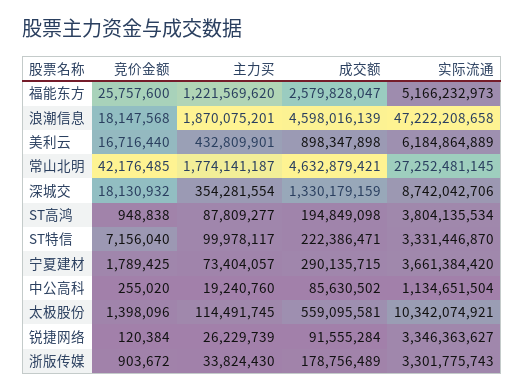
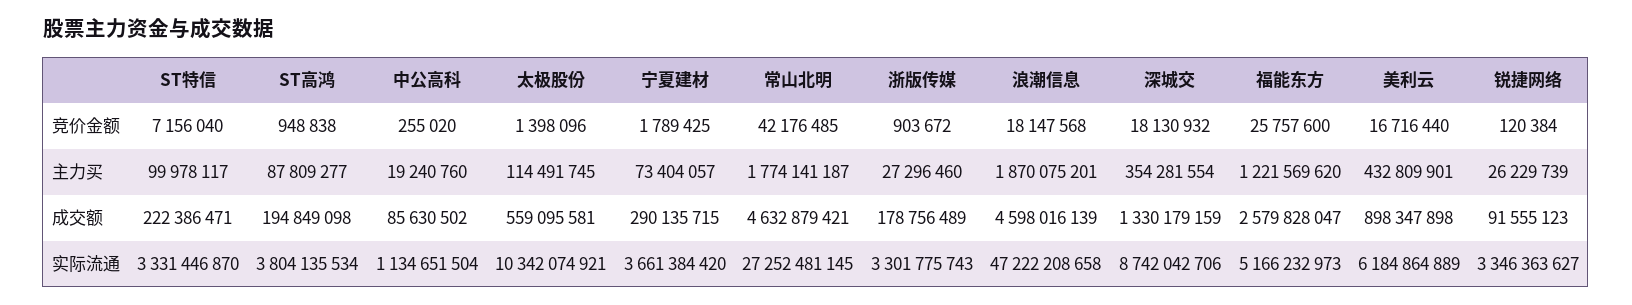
  {
    "竞价金额": {
      "福能东方": 25757600,
      "浪潮信息": 18147568,
      "美利云": 16716440,
      "常山北明": 42176485,
      "深城交": 18130932,
      "ST高鸿": 948838,
      "ST特信": 7156040,
      "宁夏建材": 1789425,
      "中公高科": 255020,
      "太极股份": 1398096,
      "锐捷网络": 120384,
      "浙版传媒": 903672
    },
    "主力买": {
      "福能东方": 1221569620,
      "浪潮信息": 1870075201,
      "美利云": 432809901,
      "常山北明": 1774141187,
      "深城交": 354281554,
      "ST高鸿": 87809277,
      "ST特信": 99978117,
      "宁夏建材": 73404057,
      "中公高科": 19240760,
      "太极股份": 114491745,
      "锐捷网络": 26229739,
-     "浙版传媒": 33824430
+     "浙版传媒": 27296460
    },
    "成交额": {
      "福能东方": 2579828047,
      "浪潮信息": 4598016139,
      "美利云": 898347898,
      "常山北明": 4632879421,
      "深城交": 1330179159,
      "ST高鸿": 194849098,
      "ST特信": 222386471,
      "宁夏建材": 290135715,
      "中公高科": 85630502,
      "太极股份": 559095581,
-     "锐捷网络": 91555284,
+     "锐捷网络": 91555123,
      "浙版传媒": 178756489
    },
    "实际流通": {
      "福能东方": 5166232973,
      "浪潮信息": 47222208658,
      "美利云": 6184864889,
      "常山北明": 27252481145,
      "深城交": 8742042706,
      "ST高鸿": 3804135534,
      "ST特信": 3331446870,
      "宁夏建材": 3661384420,
      "中公高科": 1134651504,
      "太极股份": 10342074921,
      "锐捷网络": 3346363627,
      "浙版传媒": 3301775743
    }
  }

